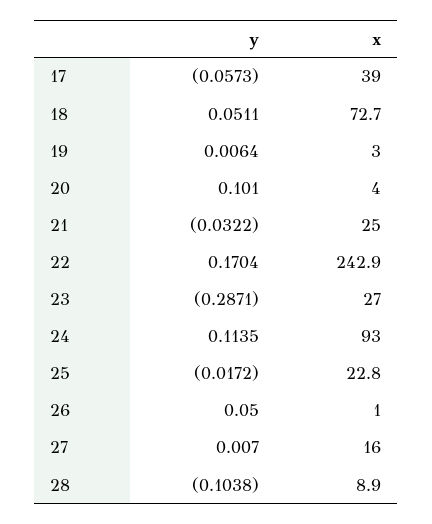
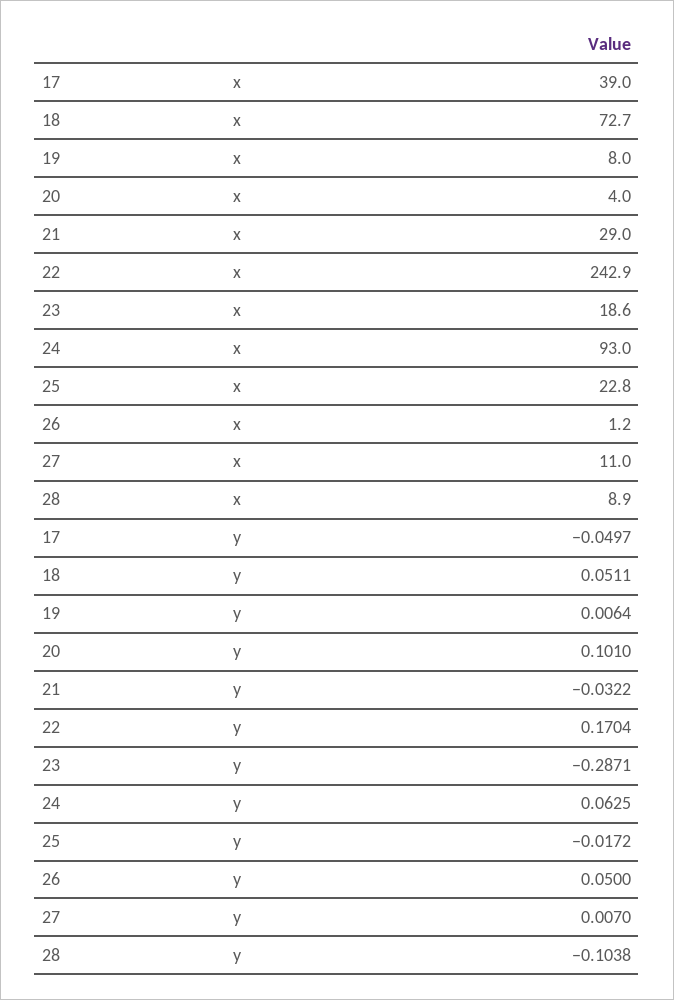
  {
    "y": {
-     "17": -0.0573,
+     "17": -0.0497,
      "18": 0.0511,
      "19": 0.0064,
      "20": 0.101,
      "21": -0.0322,
      "22": 0.1704,
      "23": -0.2871,
-     "24": 0.1135,
+     "24": 0.0625,
      "25": -0.0172,
      "26": 0.05,
      "27": 0.007,
      "28": -0.1038
    },
    "x": {
      "17": 39,
      "18": 72.7,
-     "19": 3,
+     "19": 8,
      "20": 4,
-     "21": 25,
+     "21": 29,
      "22": 242.9,
-     "23": 27,
+     "23": 18.6,
      "24": 93,
      "25": 22.8,
-     "26": 1,
+     "26": 1.2,
-     "27": 16,
+     "27": 11,
      "28": 8.9
    }
  }

